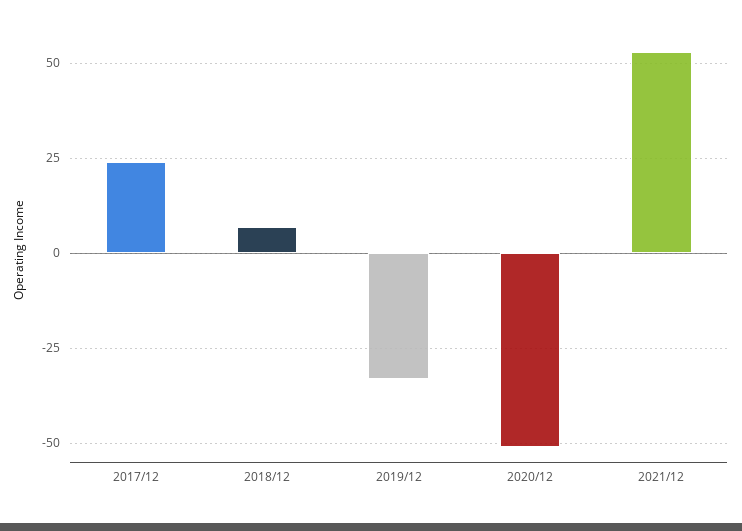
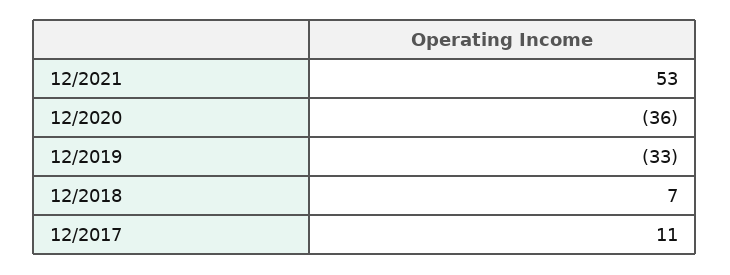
  {
-   "2017/12": 25,
+   "2017/12": 11,
    "2018/12": 7,
    "2019/12": -33,
-   "2020/12": -50,
+   "2020/12": -36,
    "2021/12": 53
  }

